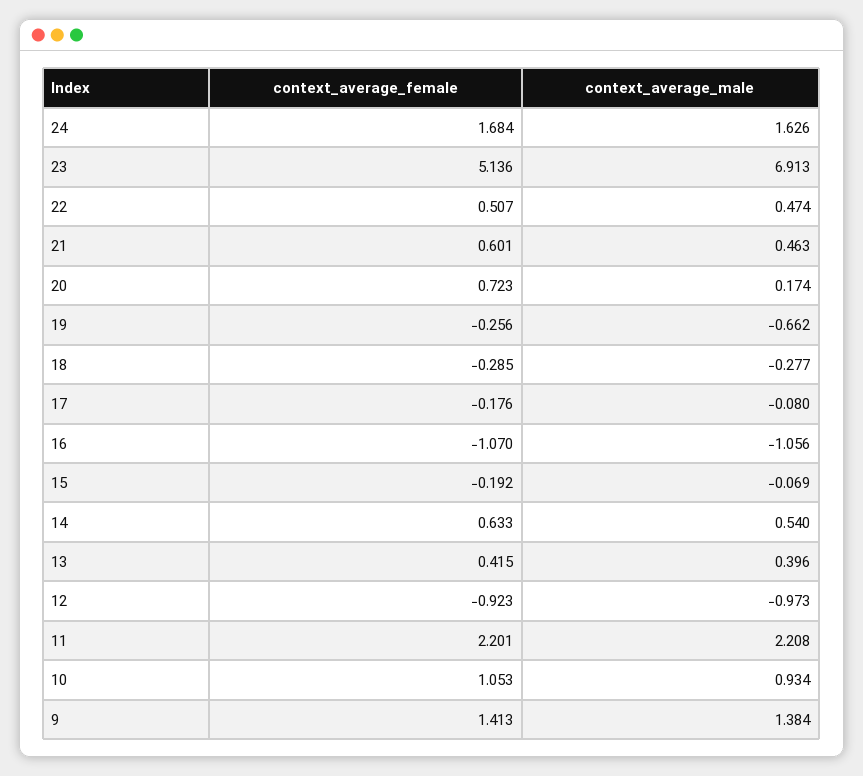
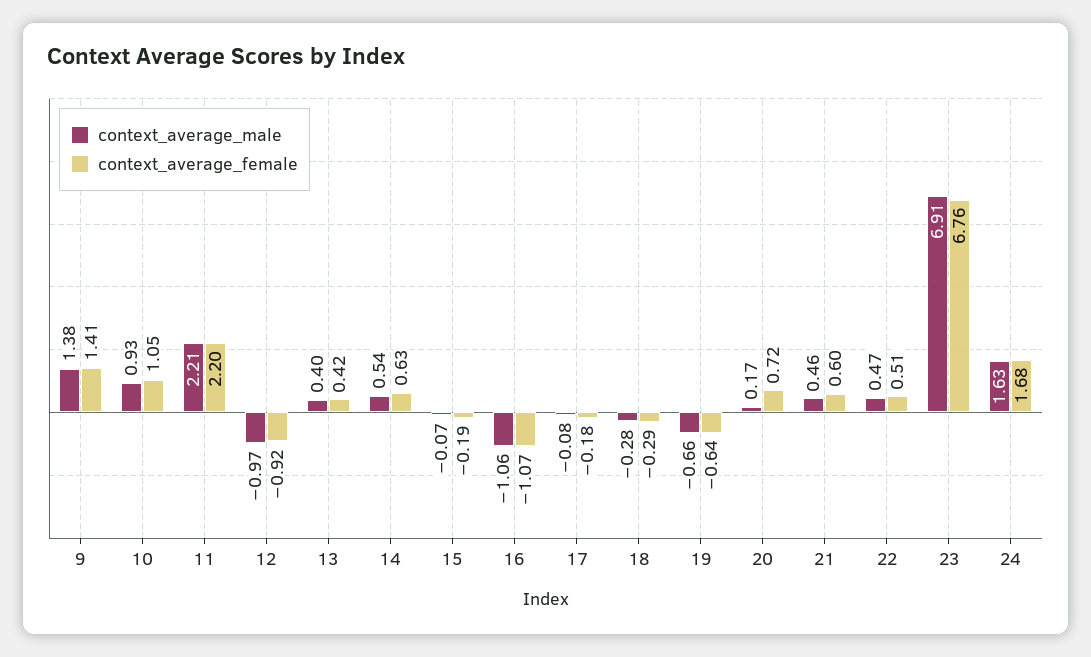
  {
    "context_average_female": {
      "24": 1.684,
-     "23": 5.136,
+     "23": 6.76,
      "22": 0.507,
      "21": 0.601,
      "20": 0.723,
-     "19": -0.256,
+     "19": -0.64,
      "18": -0.285,
      "17": -0.176,
      "16": -1.07,
      "15": -0.192,
      "14": 0.633,
      "13": 0.415,
      "12": -0.923,
      "11": 2.201,
      "10": 1.053,
      "9": 1.413
    },
    "context_average_male": {
      "24": 1.626,
      "23": 6.913,
      "22": 0.474,
      "21": 0.463,
      "20": 0.174,
      "19": -0.662,
      "18": -0.277,
      "17": -0.08,
      "16": -1.056,
      "15": -0.069,
      "14": 0.54,
      "13": 0.396,
      "12": -0.973,
      "11": 2.208,
      "10": 0.934,
      "9": 1.384
    }
  }

